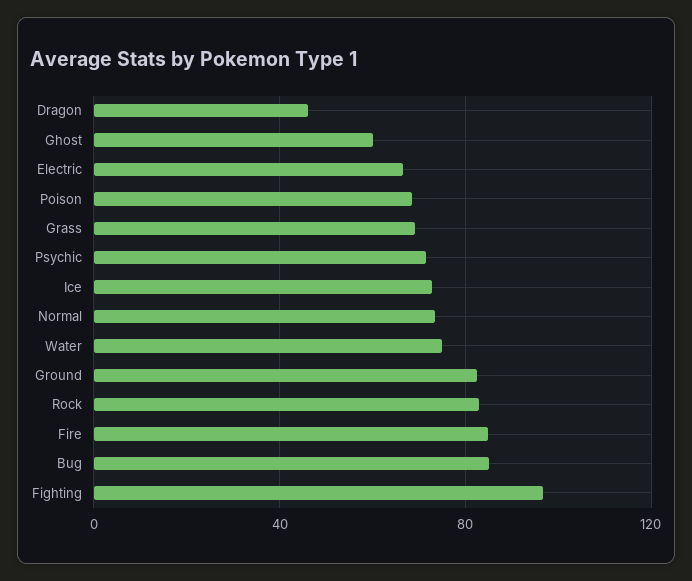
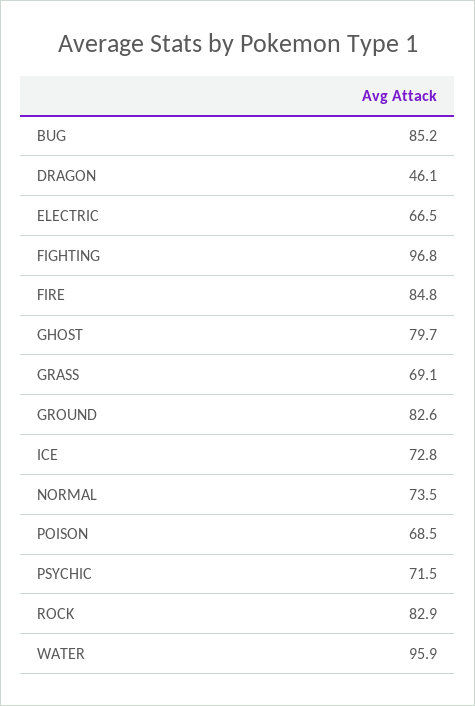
  {
    "Dragon": 46.1,
-   "Ghost": 60,
+   "Ghost": 79.7,
    "Electric": 66.5,
    "Poison": 68.5,
    "Grass": 69.1,
    "Psychic": 71.5,
    "Ice": 72.8,
    "Normal": 73.5,
-   "Water": 75,
+   "Water": 95.9,
    "Ground": 82.6,
    "Rock": 82.9,
    "Fire": 84.8,
    "Bug": 85.2,
    "Fighting": 96.8
  }

